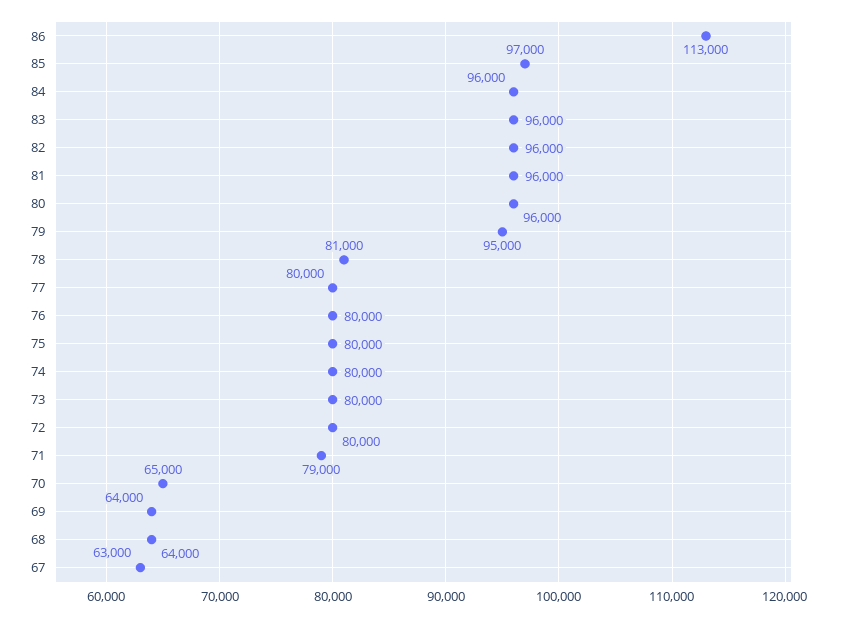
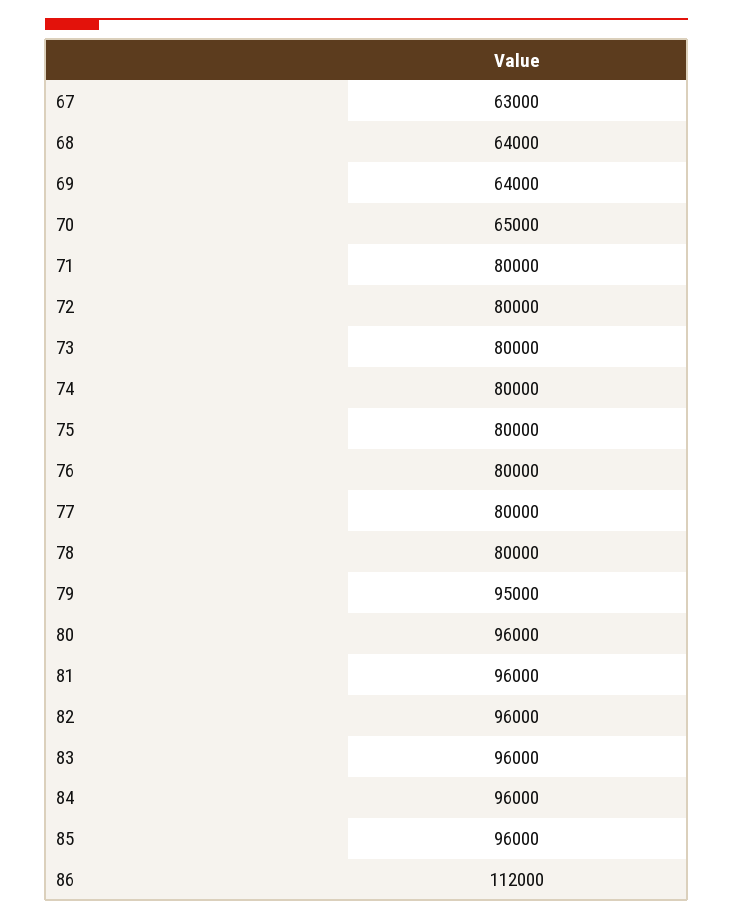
  {
-   "86": 113000,
+   "86": 112000,
-   "85": 97000,
+   "85": 96000,
    "84": 96000,
    "83": 96000,
    "82": 96000,
    "81": 96000,
    "80": 96000,
    "79": 95000,
-   "78": 81000,
+   "78": 80000,
    "77": 80000,
    "76": 80000,
    "75": 80000,
    "74": 80000,
    "73": 80000,
    "72": 80000,
-   "71": 79000,
+   "71": 80000,
    "70": 65000,
    "69": 64000,
    "68": 64000,
    "67": 63000
  }

